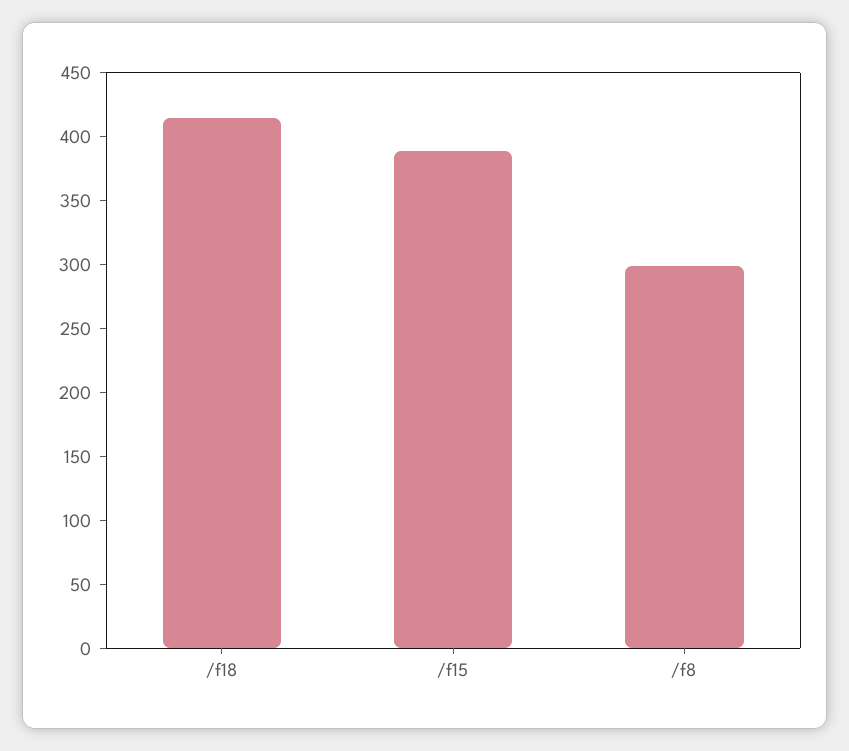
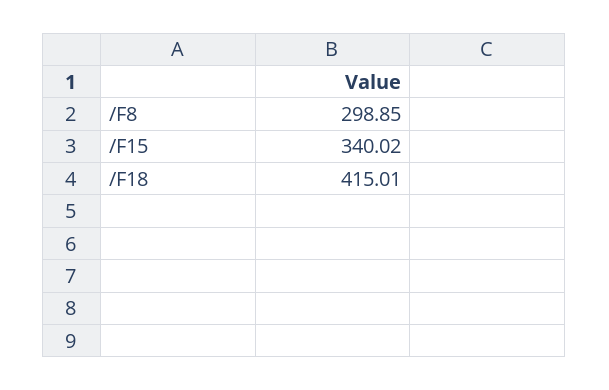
  {
    "/f18": 415.01,
-   "/f15": 390,
+   "/f15": 340.02,
    "/f8": 298.85
  }

